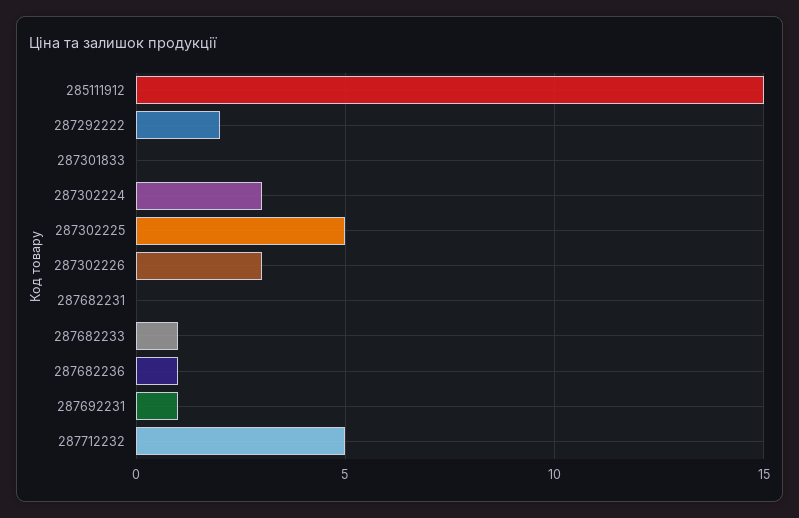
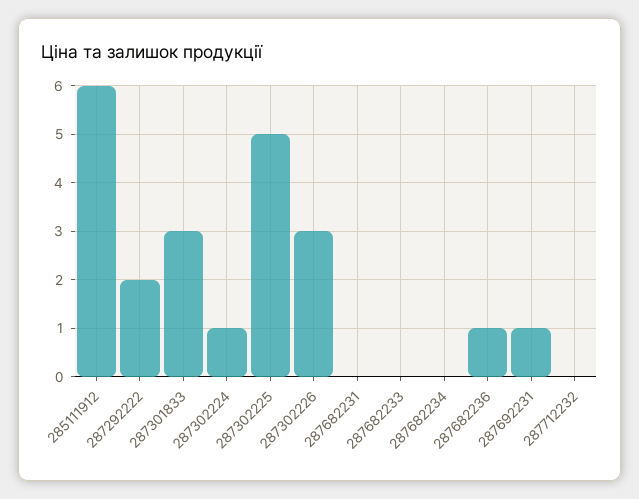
  {
-   "285111912": 15,
+   "285111912": 6,
    "287292222": 2,
-   "287301833": 0,
+   "287301833": 3,
-   "287302224": 3,
+   "287302224": 1,
    "287302225": 5,
    "287302226": 3,
    "287682231": 0,
-   "287682233": 1,
+   "287682233": 0,
    "287682236": 1,
    "287692231": 1,
-   "287712232": 5
+   "287712232": 0,
+   "287682234": 0
  }

